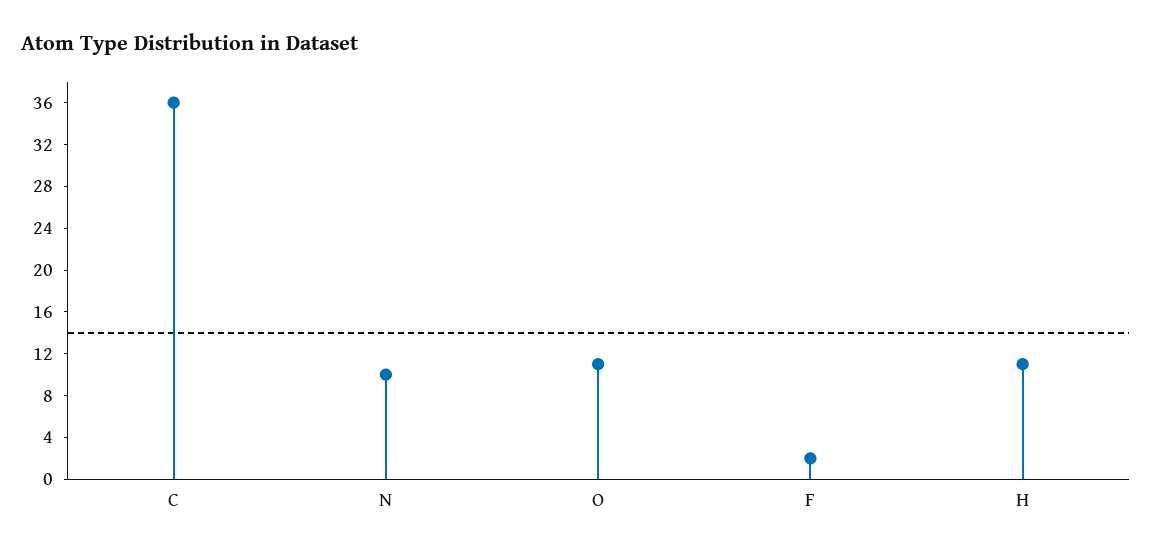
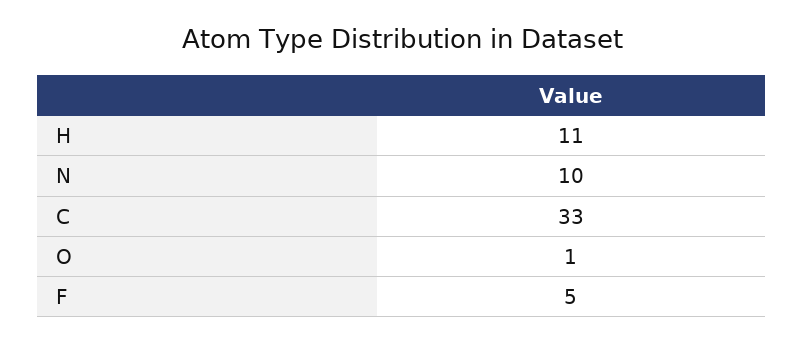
  {
-   "C": 36,
+   "C": 33,
    "N": 10,
-   "O": 11,
+   "O": 1,
-   "F": 2,
+   "F": 5,
    "H": 11
  }

